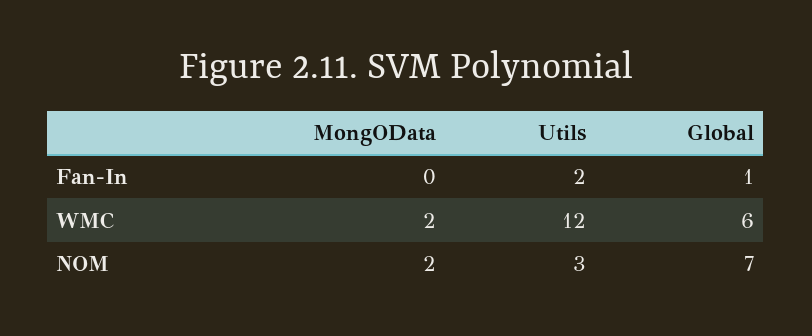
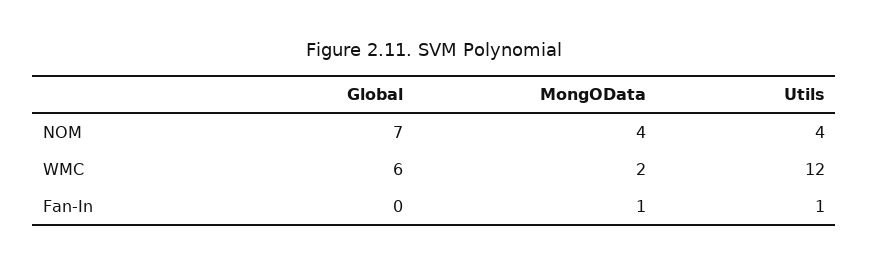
  {
    "MongOData": {
-     "Fan-In": 0,
+     "Fan-In": 1,
      "WMC": 2,
-     "NOM": 2
+     "NOM": 4
    },
    "Utils": {
-     "Fan-In": 2,
+     "Fan-In": 1,
      "WMC": 12,
-     "NOM": 3
+     "NOM": 4
    },
    "Global": {
-     "Fan-In": 1,
+     "Fan-In": 0,
      "WMC": 6,
      "NOM": 7
    }
  }

